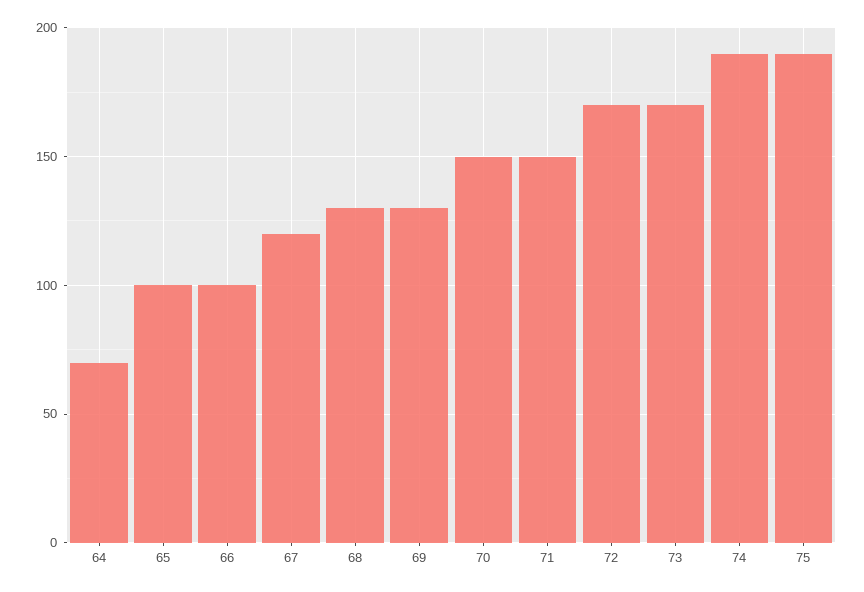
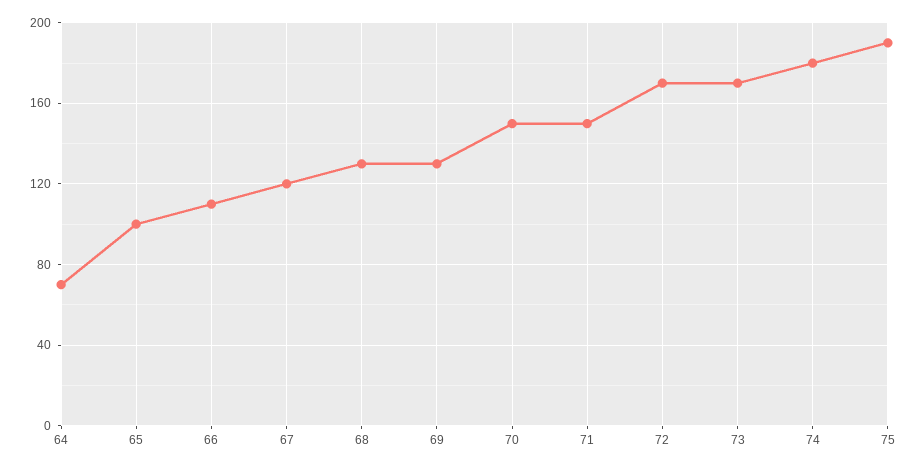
  {
    "64": 70,
    "65": 100,
-   "66": 100,
+   "66": 110,
    "67": 120,
    "68": 130,
    "69": 130,
    "70": 150,
    "71": 150,
    "72": 170,
    "73": 170,
-   "74": 190,
+   "74": 180,
    "75": 190
  }

